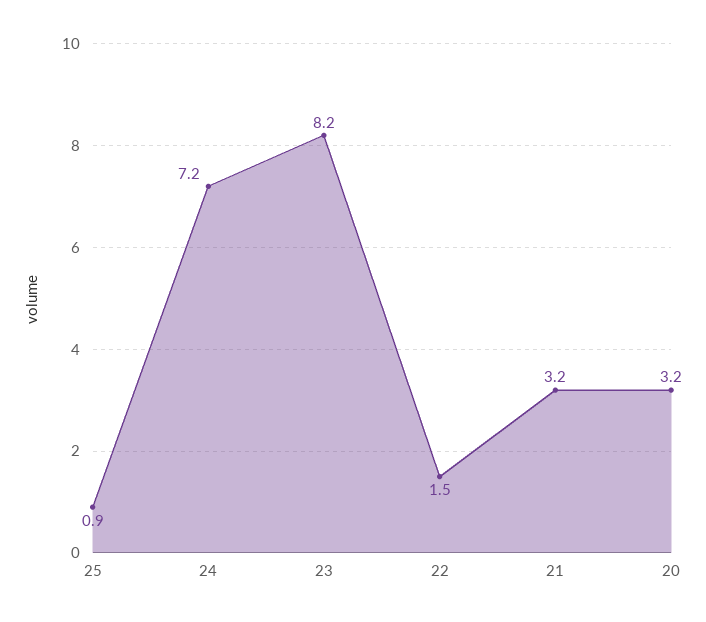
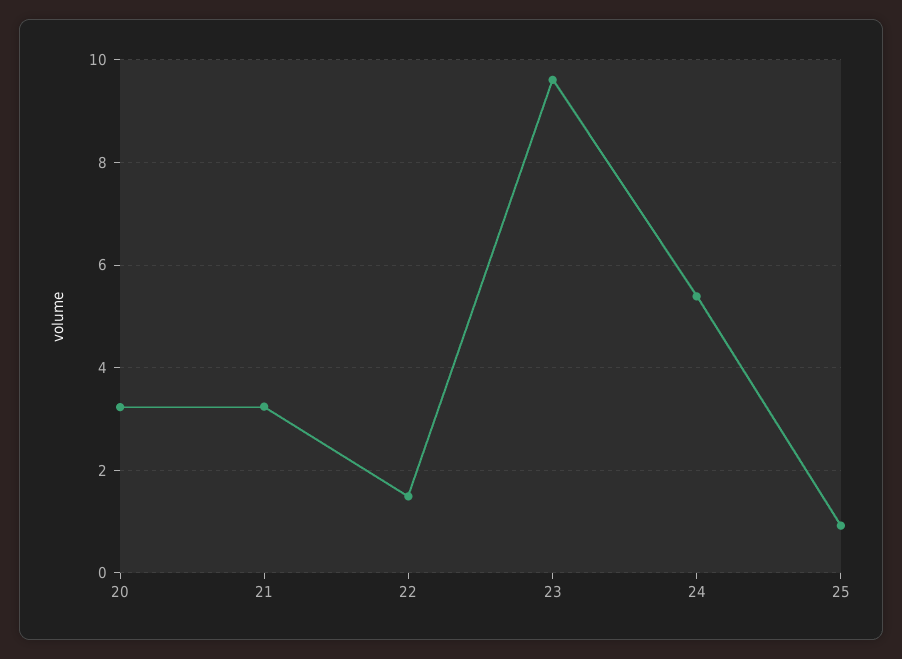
  {
    "25": 0.9,
-   "24": 7.2,
+   "24": 5.4,
-   "23": 8.2,
+   "23": 9.6,
    "22": 1.5,
    "21": 3.2,
    "20": 3.2
  }

